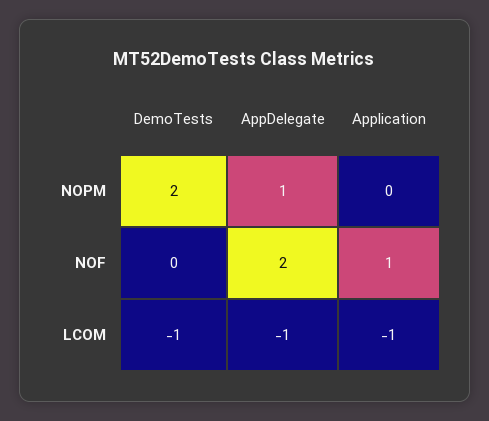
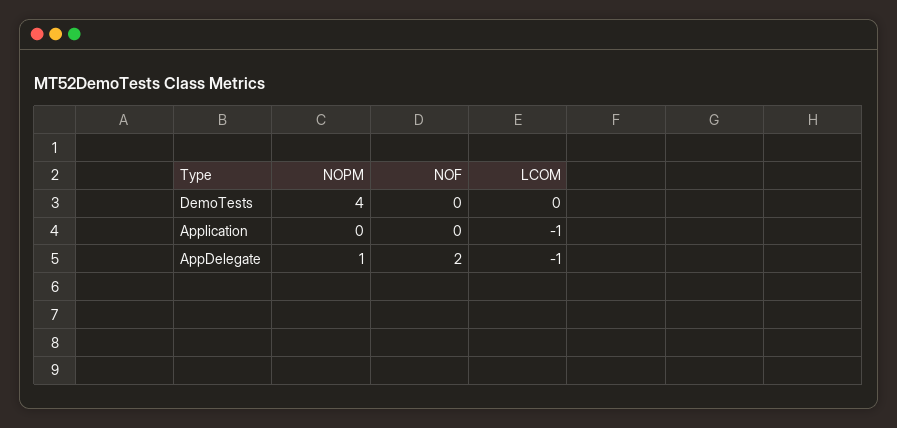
  {
    "DemoTests": {
-     "NOPM": 2,
+     "NOPM": 4,
      "NOF": 0,
-     "LCOM": -1
+     "LCOM": 0
    },
    "AppDelegate": {
      "NOPM": 1,
      "NOF": 2,
      "LCOM": -1
    },
    "Application": {
      "NOPM": 0,
-     "NOF": 1,
+     "NOF": 0,
      "LCOM": -1
    }
  }

